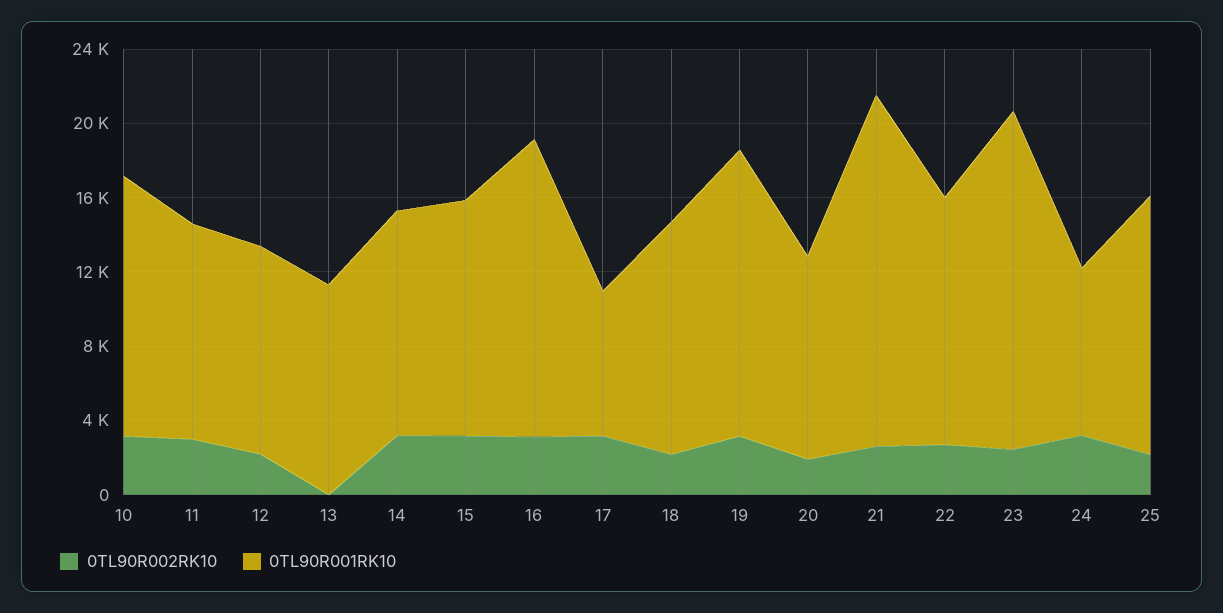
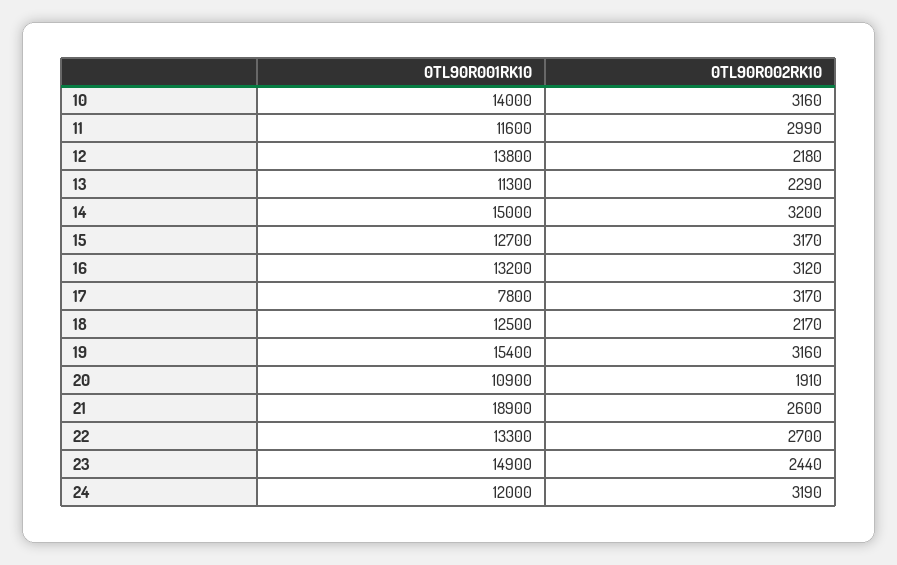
  {
    "0TL90R002RK10": {
      "10": 3160,
      "11": 2990,
      "12": 2180,
-     "13": 0,
+     "13": 2290,
      "14": 3200,
      "15": 3170,
      "16": 3120,
      "17": 3170,
      "18": 2170,
      "19": 3160,
      "20": 1910,
      "21": 2600,
      "22": 2700,
      "23": 2440,
-     "24": 3190,
+     "24": 3190
-     "25": 2000
    },
    "0TL90R001RK10": {
      "10": 14000,
      "11": 11600,
-     "12": 11000,
+     "12": 13800,
      "13": 11300,
-     "14": 12000,
+     "14": 15000,
      "15": 12700,
-     "16": 16000,
+     "16": 13200,
      "17": 7800,
      "18": 12500,
      "19": 15400,
      "20": 10900,
      "21": 18900,
      "22": 13300,
-     "23": 18000,
+     "23": 14900,
-     "24": 9000,
+     "24": 12000
-     "25": 14000
    }
  }

